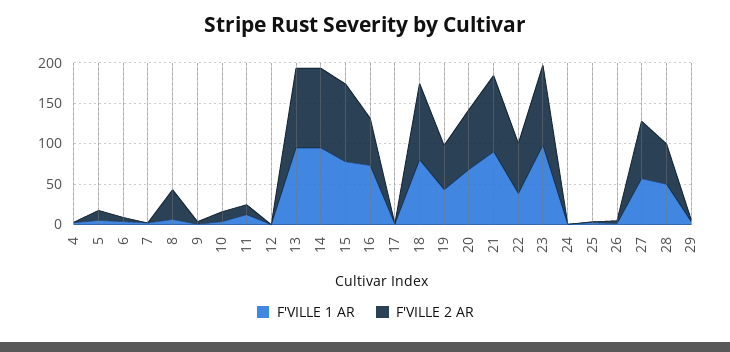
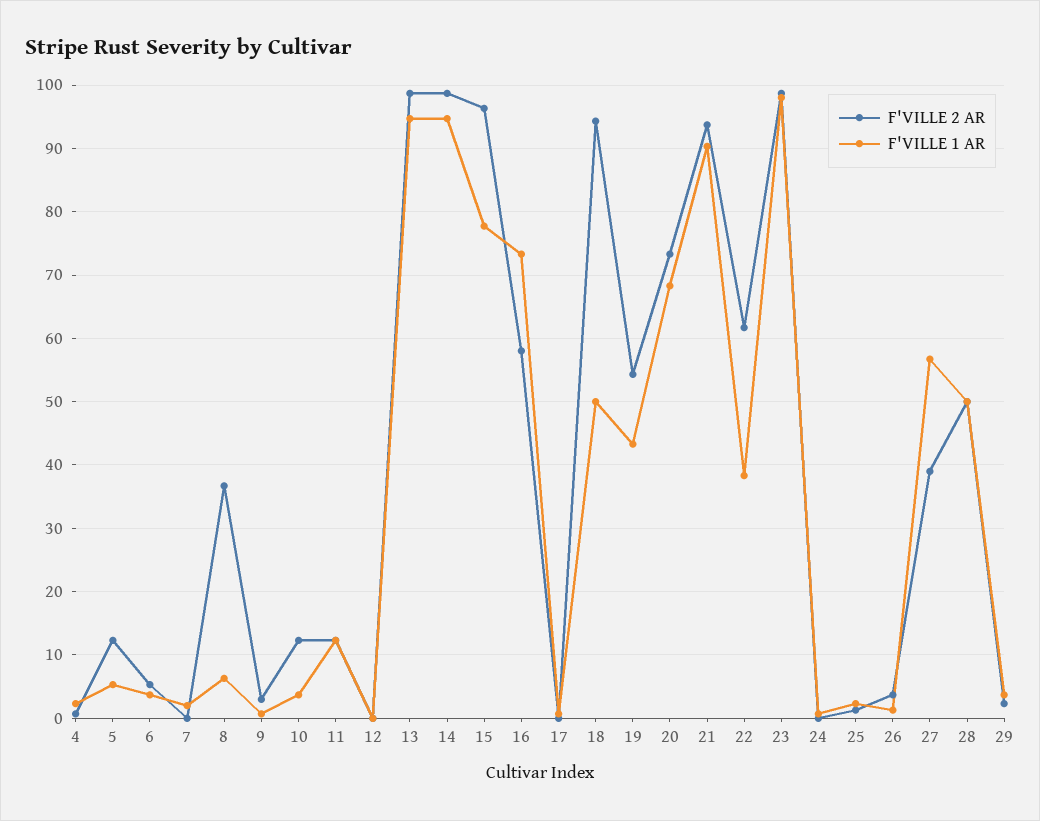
  {
    "F'VILLE 1 AR": {
      "4": 2,
      "5": 5,
      "6": 4,
      "7": 2,
      "8": 6,
      "9": 1,
      "10": 4,
      "11": 12,
      "12": 0,
      "13": 95,
      "14": 95,
      "15": 78,
      "16": 73,
      "17": 1,
-     "18": 80,
+     "18": 50,
      "19": 43,
      "20": 68,
      "21": 90,
      "22": 38,
      "23": 98,
      "24": 1,
      "25": 2,
      "26": 1,
      "27": 57,
      "28": 50,
      "29": 4
    },
    "F'VILLE 2 AR": {
      "4": 1,
      "5": 12,
      "6": 5,
      "7": 0,
      "8": 37,
      "9": 3,
      "10": 12,
      "11": 12,
      "12": 0,
      "13": 99,
      "14": 99,
      "15": 96,
      "16": 58,
      "17": 0,
      "18": 94,
      "19": 54,
      "20": 73,
      "21": 94,
      "22": 62,
      "23": 99,
      "24": 0,
      "25": 1,
      "26": 4,
-     "27": 70,
+     "27": 39,
      "28": 50,
      "29": 2
    }
  }

